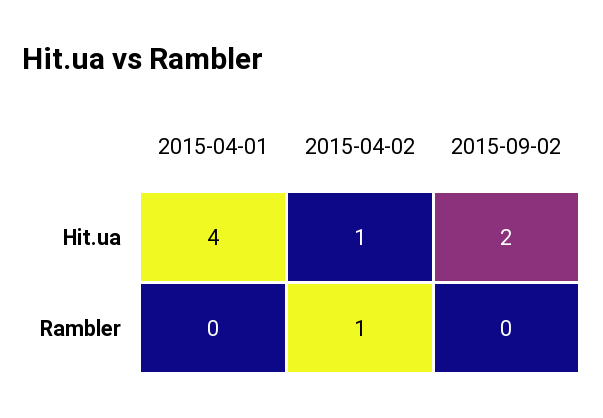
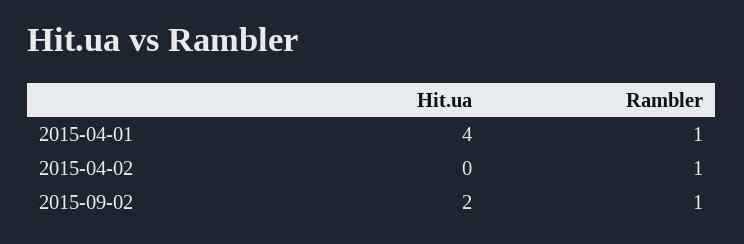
  {
    "2015-04-01": {
      "Hit.ua": 4,
-     "Rambler": 0
+     "Rambler": 1
    },
    "2015-04-02": {
-     "Hit.ua": 1,
+     "Hit.ua": 0,
      "Rambler": 1
    },
    "2015-09-02": {
      "Hit.ua": 2,
-     "Rambler": 0
+     "Rambler": 1
    }
  }

